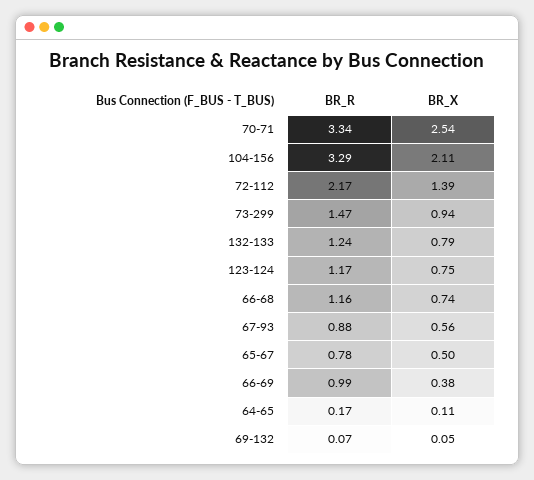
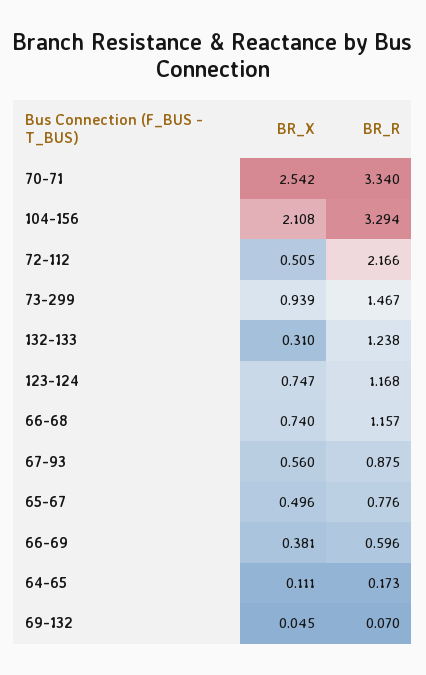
  {
    "BR_R": {
      "70-71": 3.34,
      "104-156": 3.294,
      "72-112": 2.166,
      "73-299": 1.467,
      "132-133": 1.238,
      "123-124": 1.168,
      "66-68": 1.157,
      "67-93": 0.875,
      "65-67": 0.776,
-     "66-69": 0.99,
+     "66-69": 0.596,
      "64-65": 0.173,
      "69-132": 0.07
    },
    "BR_X": {
      "70-71": 2.542,
      "104-156": 2.108,
-     "72-112": 1.39,
+     "72-112": 0.505,
      "73-299": 0.939,
-     "132-133": 0.79,
+     "132-133": 0.31,
      "123-124": 0.747,
      "66-68": 0.74,
      "67-93": 0.56,
      "65-67": 0.496,
      "66-69": 0.381,
      "64-65": 0.111,
      "69-132": 0.045
    }
  }

